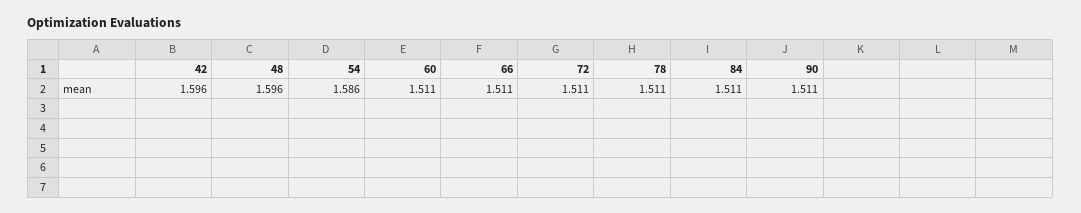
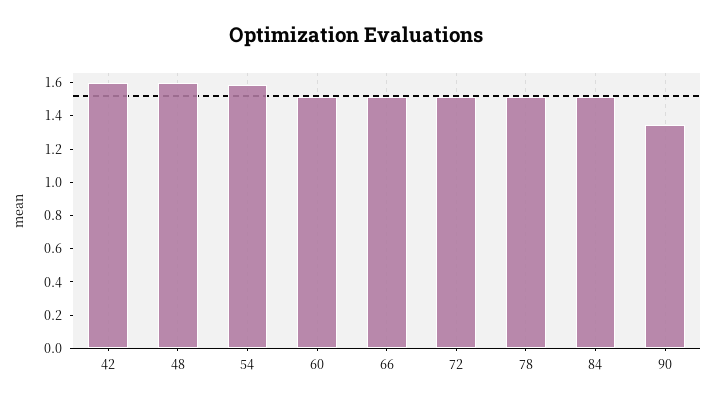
  {
    "42": 1.596,
    "48": 1.596,
    "54": 1.586,
    "60": 1.511,
    "66": 1.511,
    "72": 1.511,
    "78": 1.511,
    "84": 1.511,
-   "90": 1.511
+   "90": 1.35
  }

